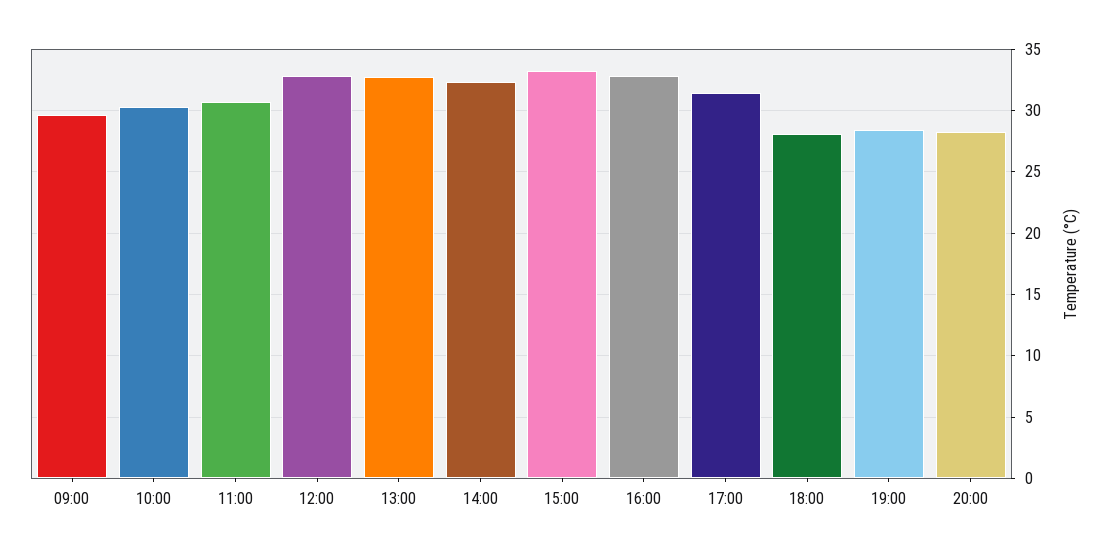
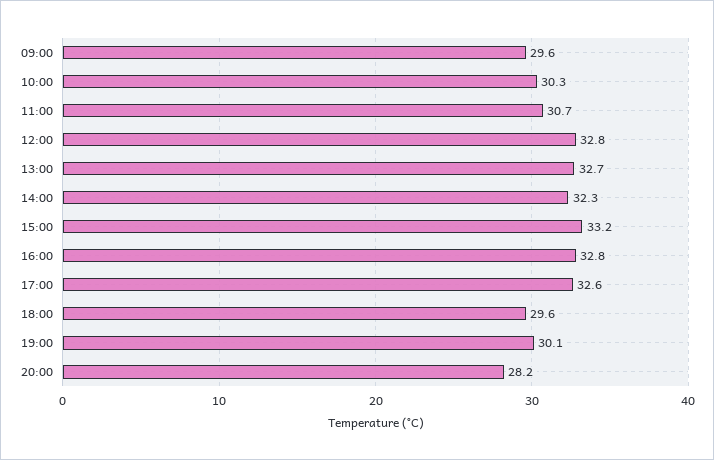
  {
    "09:00": 29.6,
    "10:00": 30.3,
    "11:00": 30.7,
    "12:00": 32.8,
    "13:00": 32.7,
    "14:00": 32.3,
    "15:00": 33.2,
    "16:00": 32.8,
-   "17:00": 31.5,
+   "17:00": 32.6,
-   "18:00": 28,
+   "18:00": 29.6,
-   "19:00": 28.5,
+   "19:00": 30.1,
    "20:00": 28.2
  }

